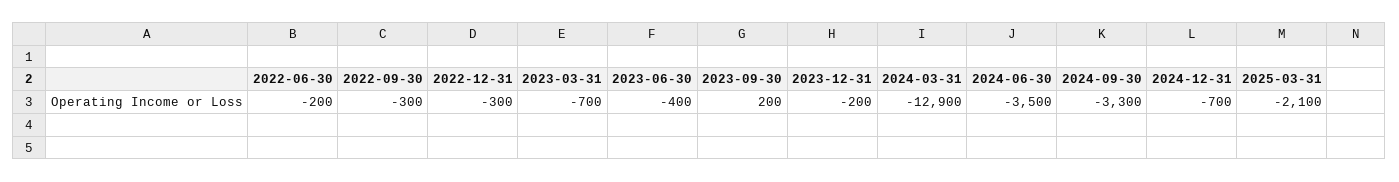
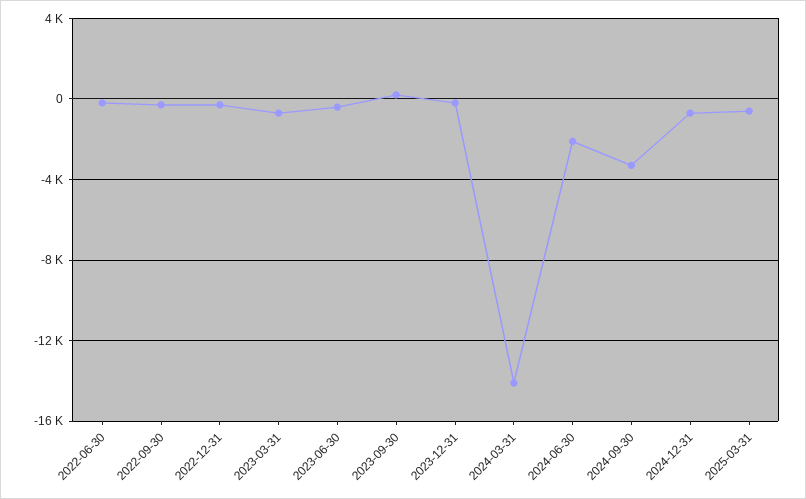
  {
    "2022-06-30": -200,
    "2022-09-30": -300,
    "2022-12-31": -300,
    "2023-03-31": -700,
    "2023-06-30": -400,
    "2023-09-30": 200,
    "2023-12-31": -200,
-   "2024-03-31": -12900,
+   "2024-03-31": -14000,
-   "2024-06-30": -3500,
+   "2024-06-30": -2000,
    "2024-09-30": -3300,
    "2024-12-31": -700,
-   "2025-03-31": -2100
+   "2025-03-31": -500
  }

